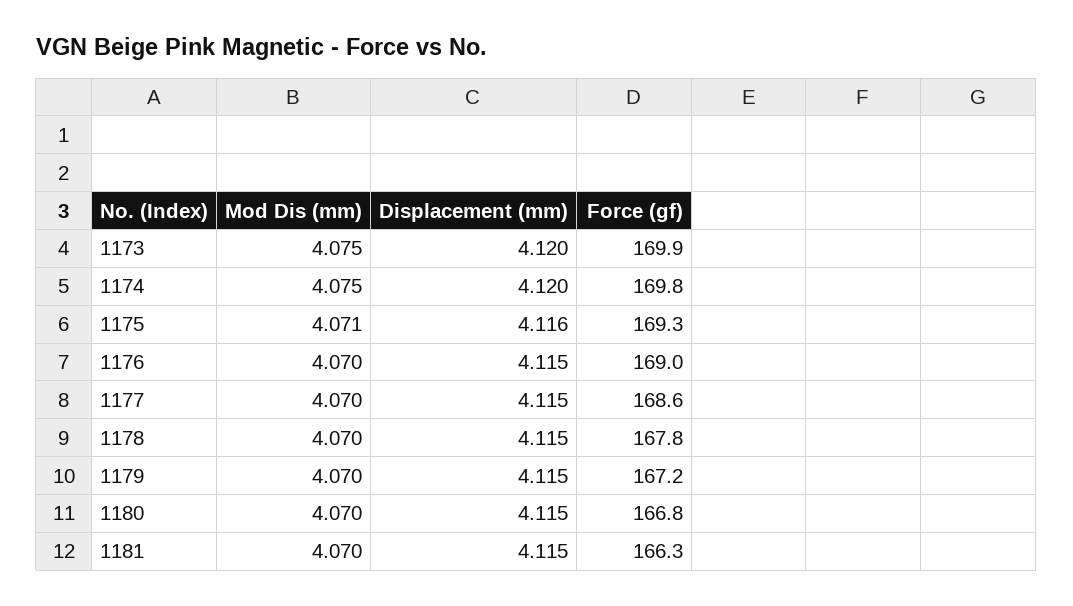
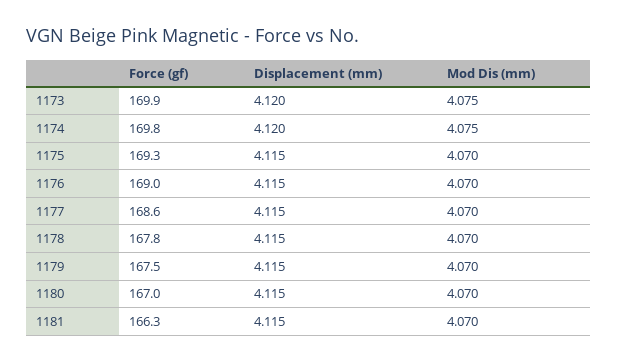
  {
    "Mod Dis (mm)": {
      "1173": 4.075,
      "1174": 4.075,
-     "1175": 4.071,
+     "1175": 4.07,
      "1176": 4.07,
      "1177": 4.07,
      "1178": 4.07,
      "1179": 4.07,
      "1180": 4.07,
      "1181": 4.07
    },
    "Displacement (mm)": {
      "1173": 4.12,
      "1174": 4.12,
-     "1175": 4.116,
+     "1175": 4.115,
      "1176": 4.115,
      "1177": 4.115,
      "1178": 4.115,
      "1179": 4.115,
      "1180": 4.115,
      "1181": 4.115
    },
    "Force (gf)": {
      "1173": 169.9,
      "1174": 169.8,
      "1175": 169.3,
      "1176": 169,
      "1177": 168.6,
      "1178": 167.8,
-     "1179": 167.2,
+     "1179": 167.5,
-     "1180": 166.8,
+     "1180": 167,
      "1181": 166.3
    }
  }

